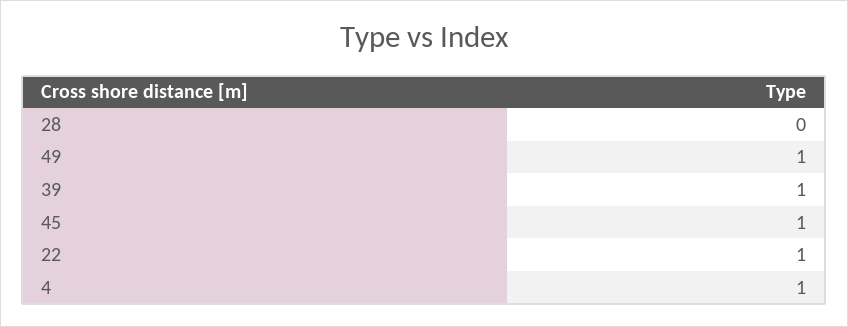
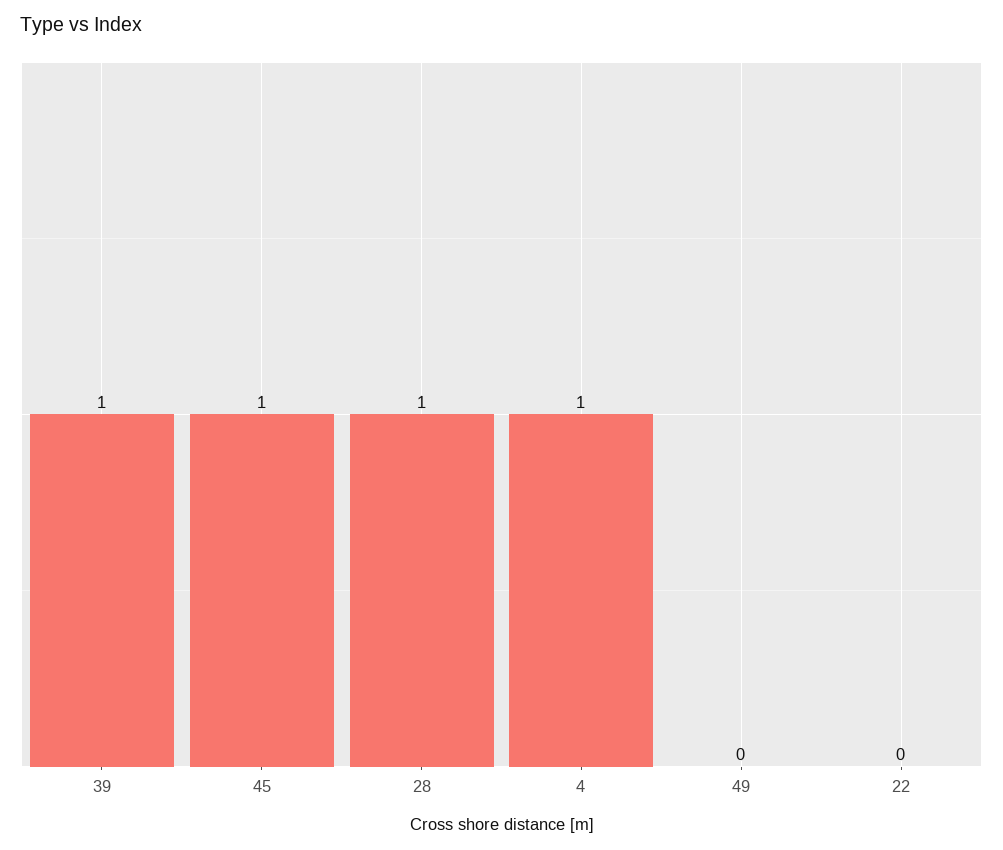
  {
-   "28": 0,
+   "28": 1,
-   "49": 1,
+   "49": 0,
    "39": 1,
    "45": 1,
-   "22": 1,
+   "22": 0,
    "4": 1
  }

